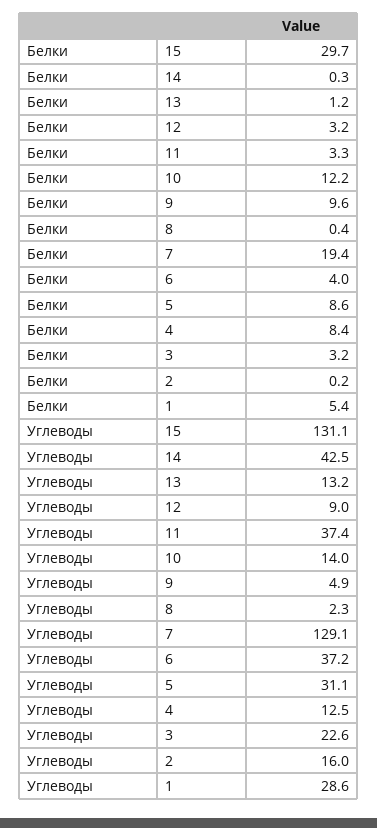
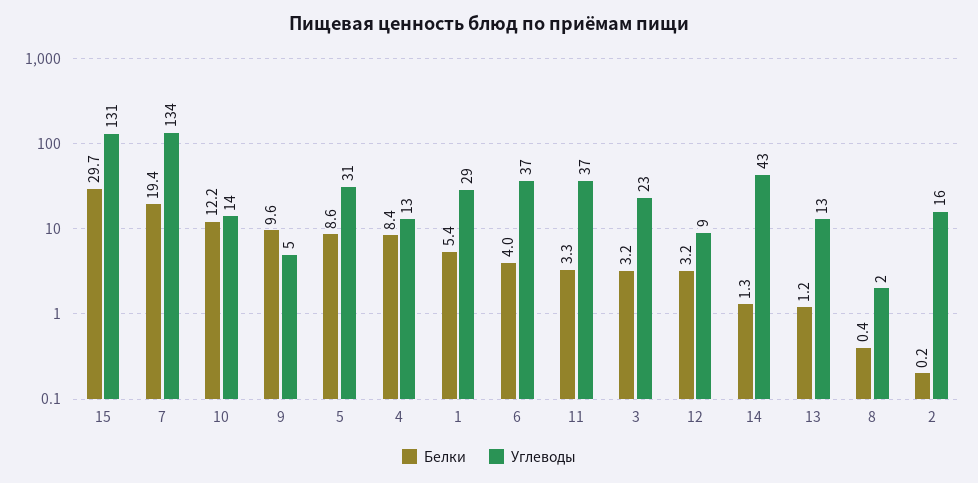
  {
    "Белки": {
      "15": 29.7,
-     "14": 0.3,
+     "14": 1.3,
      "13": 1.2,
      "12": 3.2,
      "11": 3.3,
      "10": 12.2,
      "9": 9.6,
      "8": 0.4,
      "7": 19.4,
      "6": 4,
      "5": 8.6,
      "4": 8.4,
      "3": 3.2,
      "2": 0.2,
      "1": 5.4
    },
    "Углеводы": {
      "15": 131.1,
      "14": 42.5,
      "13": 13.2,
      "12": 9,
      "11": 37.4,
      "10": 14,
      "9": 4.9,
      "8": 2.3,
-     "7": 129.1,
+     "7": 134,
      "6": 37.2,
      "5": 31.1,
      "4": 12.5,
      "3": 22.6,
      "2": 16,
      "1": 28.6
    }
  }

